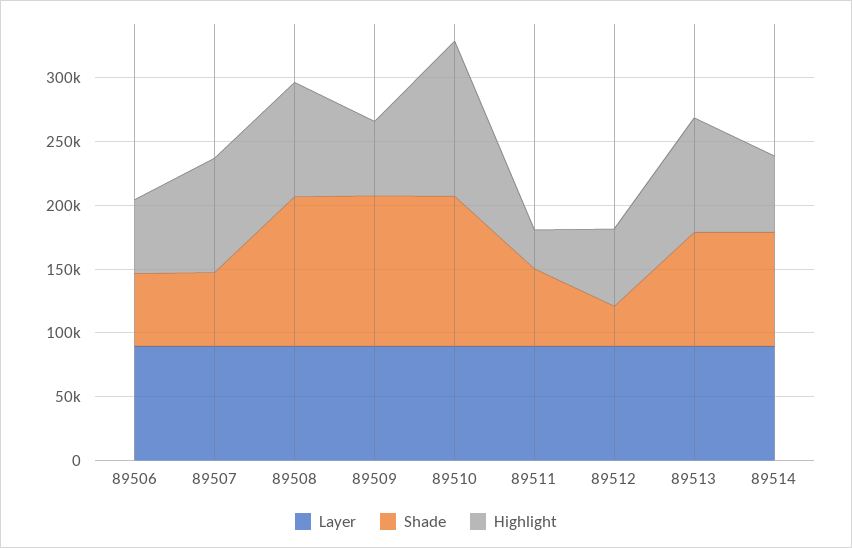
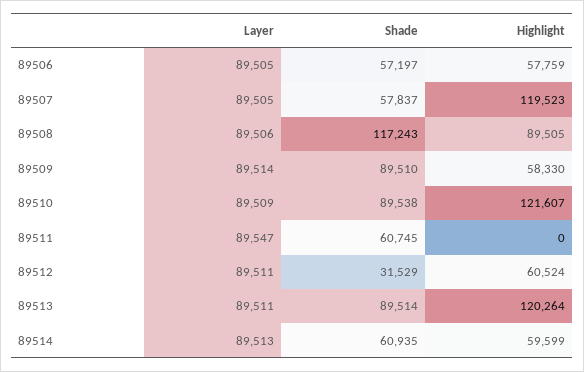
  {
    "Layer": {
      "89506": 89505,
      "89507": 89505,
      "89508": 89506,
      "89509": 89514,
      "89510": 89509,
      "89511": 89547,
      "89512": 89511,
      "89513": 89511,
      "89514": 89513
    },
    "Shade": {
      "89506": 57197,
      "89507": 57837,
      "89508": 117243,
-     "89509": 120000,
+     "89509": 89510,
-     "89510": 120000,
+     "89510": 89538,
      "89511": 60745,
      "89512": 31529,
      "89513": 89514,
-     "89514": 90000
+     "89514": 60935
    },
    "Highlight": {
      "89506": 57759,
-     "89507": 90000,
+     "89507": 119523,
      "89508": 89505,
      "89509": 58330,
      "89510": 121607,
-     "89511": 30000,
+     "89511": 0,
      "89512": 60524,
-     "89513": 90000,
+     "89513": 120264,
      "89514": 59599
    }
  }

